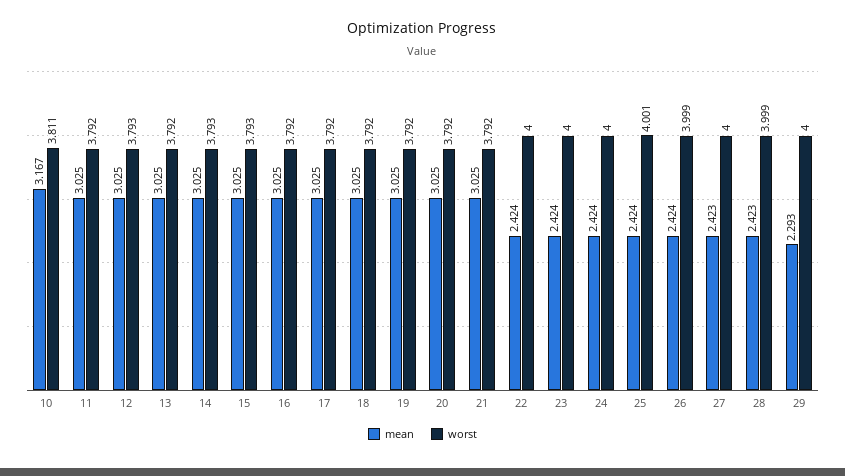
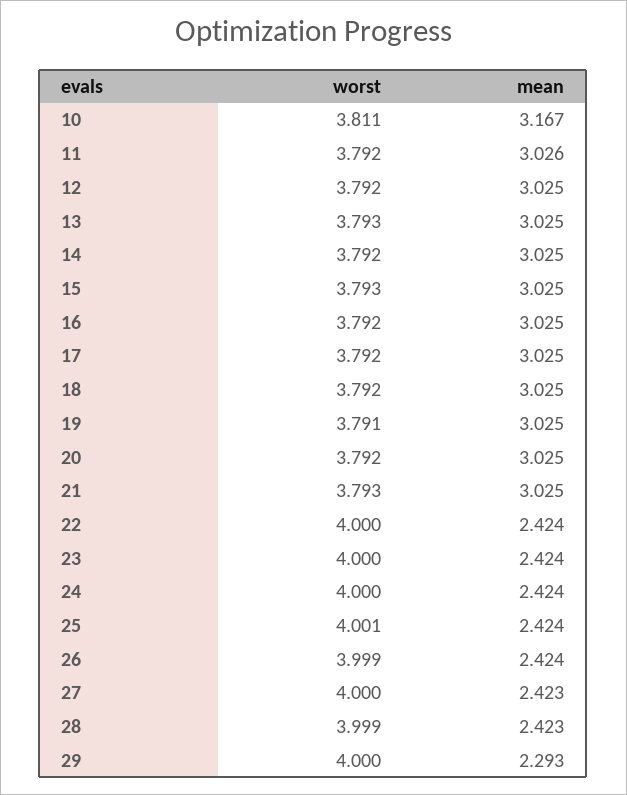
  {
    "mean": {
      "10": 3.167,
-     "11": 3.025,
+     "11": 3.026,
      "12": 3.025,
      "13": 3.025,
      "14": 3.025,
      "15": 3.025,
      "16": 3.025,
      "17": 3.025,
      "18": 3.025,
      "19": 3.025,
      "20": 3.025,
      "21": 3.025,
      "22": 2.424,
      "23": 2.424,
      "24": 2.424,
      "25": 2.424,
      "26": 2.424,
      "27": 2.423,
      "28": 2.423,
      "29": 2.293
    },
    "worst": {
      "10": 3.811,
      "11": 3.792,
-     "12": 3.793,
+     "12": 3.792,
-     "13": 3.792,
+     "13": 3.793,
-     "14": 3.793,
+     "14": 3.792,
      "15": 3.793,
      "16": 3.792,
      "17": 3.792,
      "18": 3.792,
-     "19": 3.792,
+     "19": 3.791,
      "20": 3.792,
-     "21": 3.792,
+     "21": 3.793,
      "22": 4,
      "23": 4,
      "24": 4,
      "25": 4.001,
      "26": 3.999,
      "27": 4,
      "28": 3.999,
      "29": 4
    }
  }

